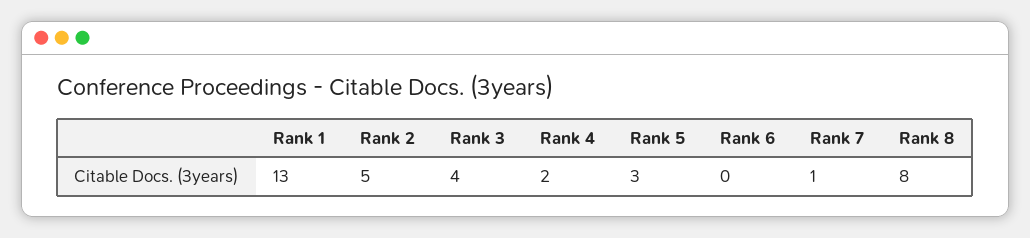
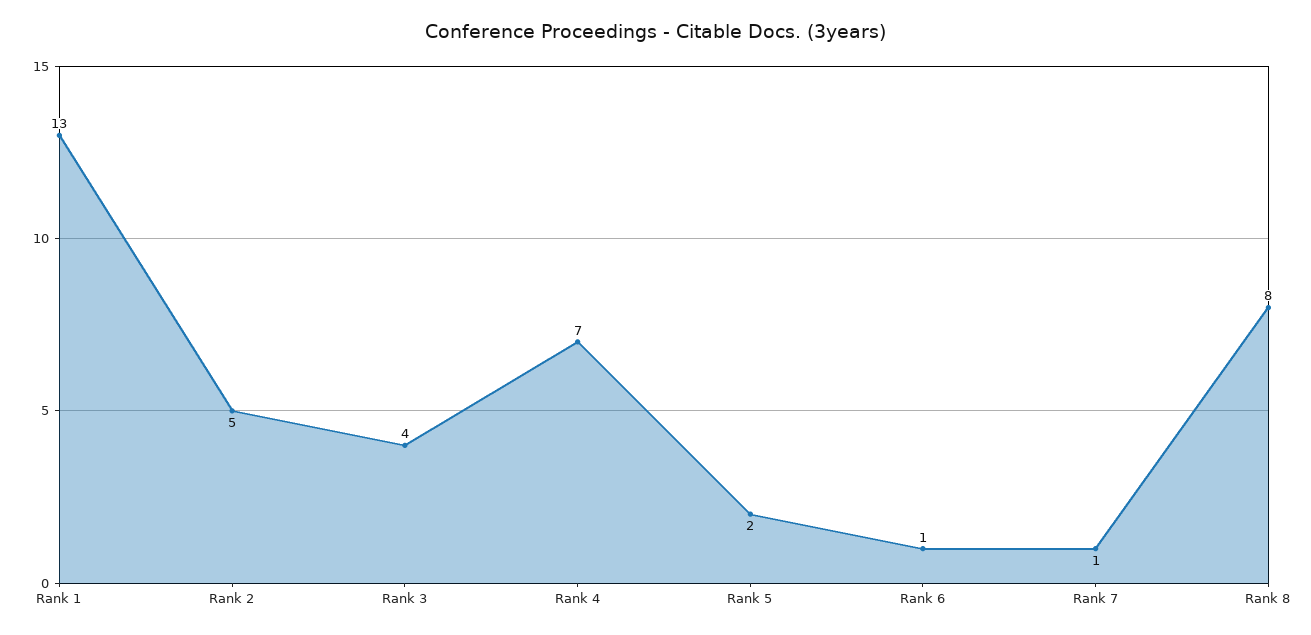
  {
    "Rank 1": 13,
    "Rank 2": 5,
    "Rank 3": 4,
-   "Rank 4": 2,
+   "Rank 4": 7,
-   "Rank 5": 3,
+   "Rank 5": 2,
-   "Rank 6": 0,
+   "Rank 6": 1,
    "Rank 7": 1,
    "Rank 8": 8
  }

